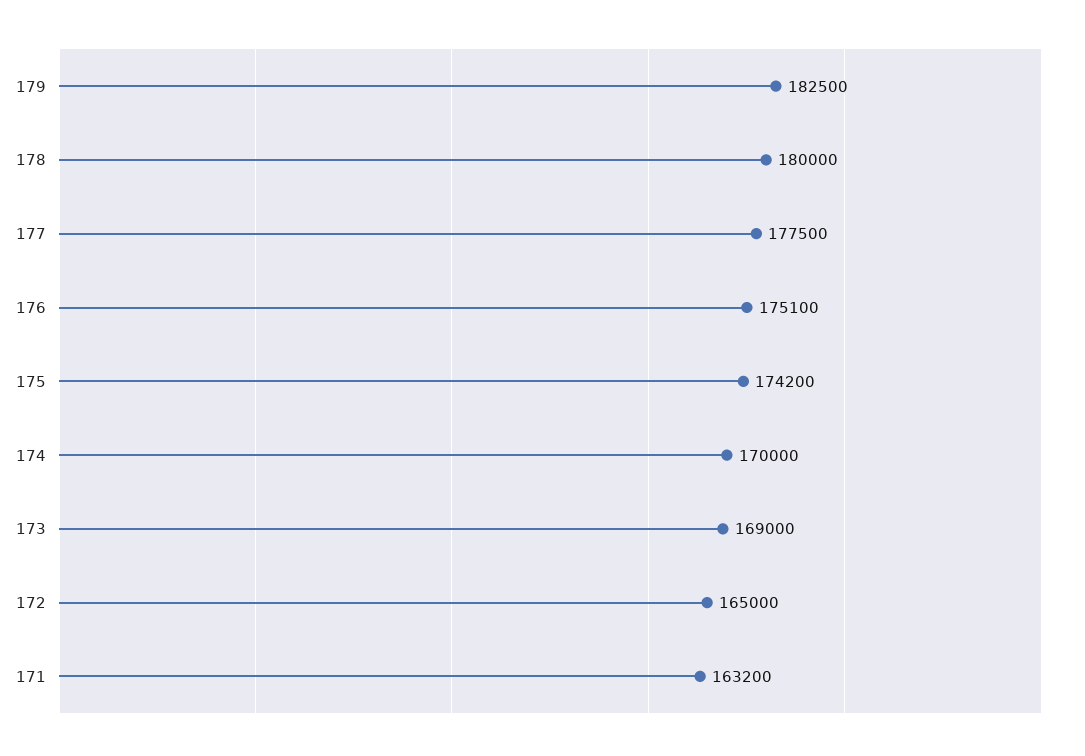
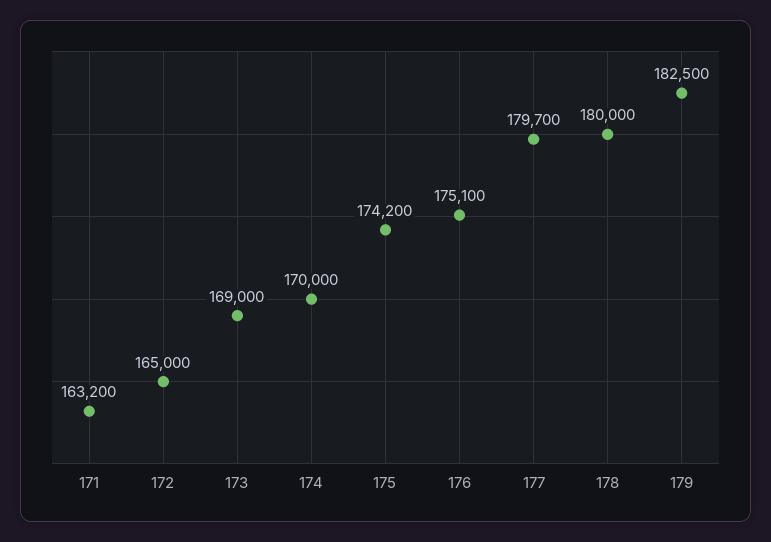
  {
    "179": 182500,
    "178": 180000,
-   "177": 177500,
+   "177": 179700,
    "176": 175100,
    "175": 174200,
    "174": 170000,
    "173": 169000,
    "172": 165000,
    "171": 163200
  }

